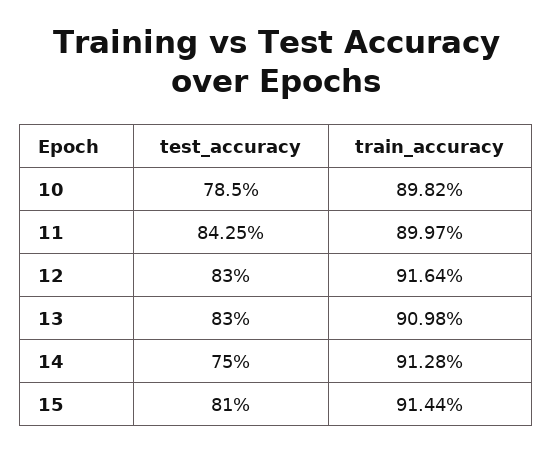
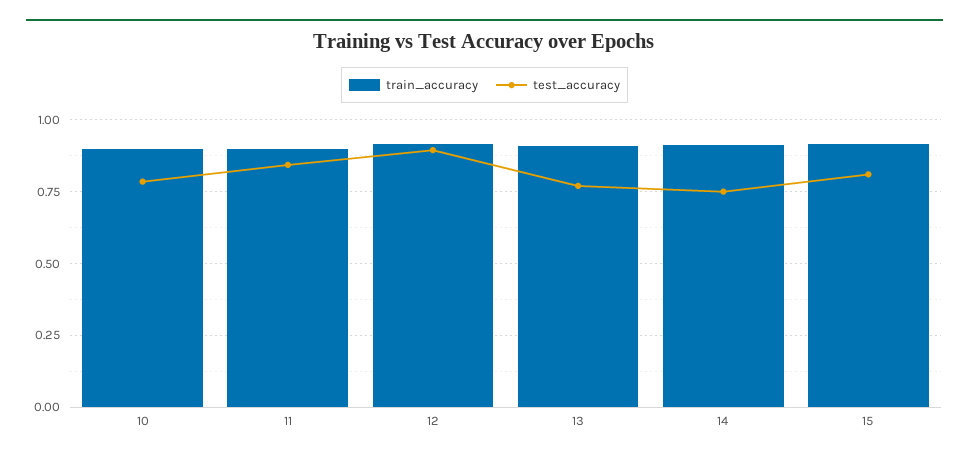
  {
    "test_accuracy": {
      "10": 0.785,
      "11": 0.8425,
-     "12": 0.83,
+     "12": 0.9,
-     "13": 0.83,
+     "13": 0.775,
      "14": 0.75,
      "15": 0.81
    },
    "train_accuracy": {
      "10": 0.8982,
      "11": 0.8997,
      "12": 0.9164,
      "13": 0.9098,
      "14": 0.9128,
      "15": 0.9144
    }
  }

